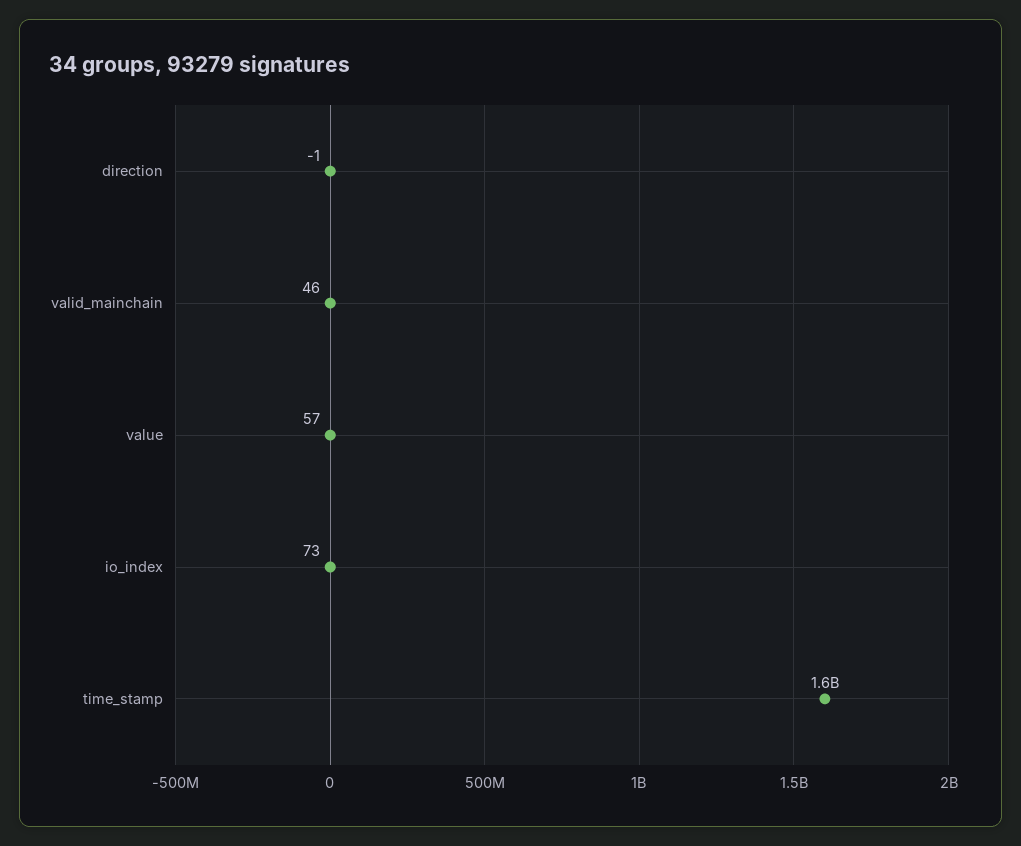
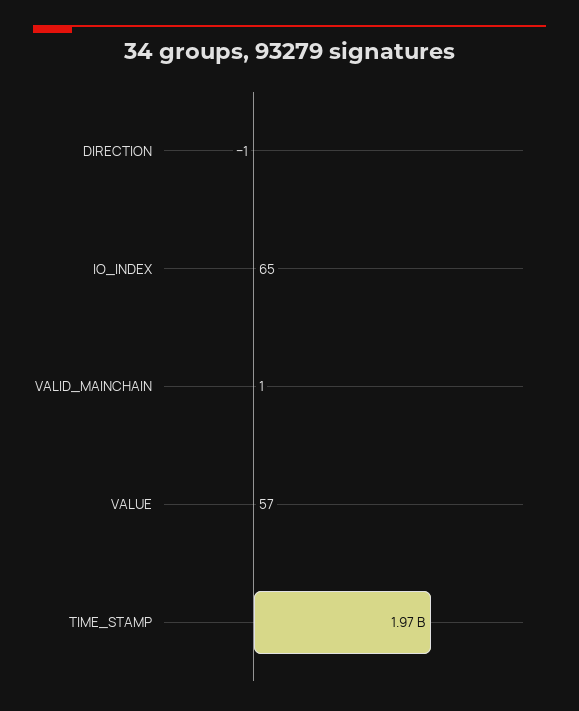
  {
    "direction": -1,
-   "valid_mainchain": 46,
+   "valid_mainchain": 1,
    "value": 57,
-   "io_index": 73,
+   "io_index": 65,
-   "time_stamp": 1600000000
+   "time_stamp": 1970000000
  }

